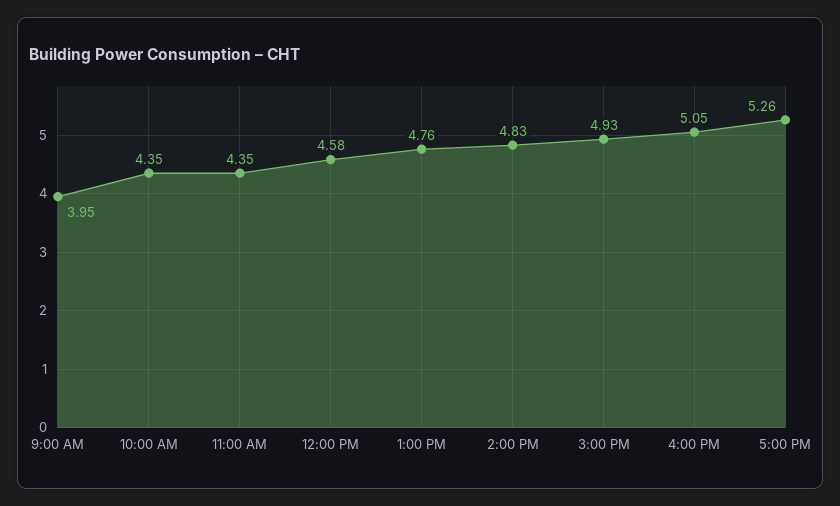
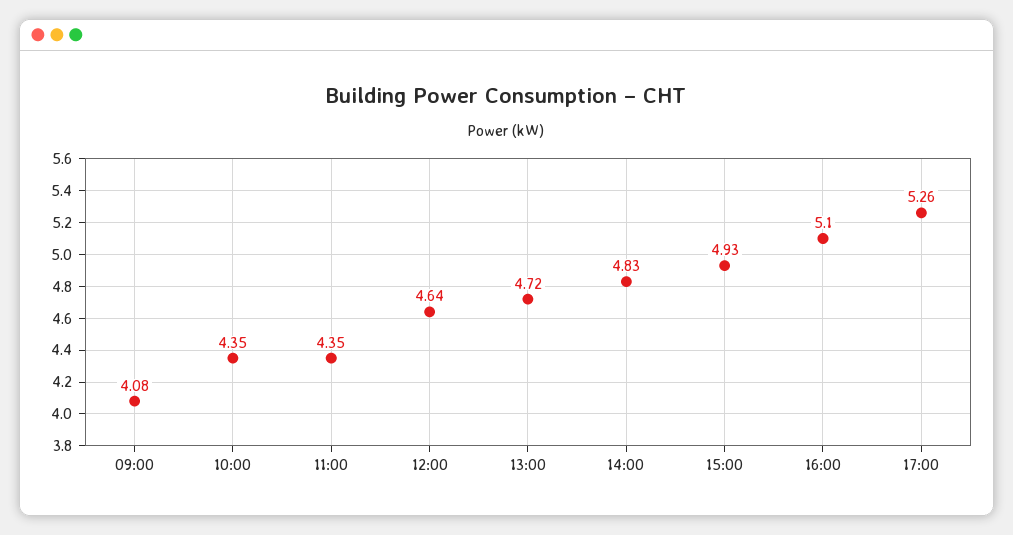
  {
-   "9:00 AM": 3.95,
+   "9:00 AM": 4.08,
    "10:00 AM": 4.35,
    "11:00 AM": 4.35,
-   "12:00 PM": 4.58,
+   "12:00 PM": 4.64,
-   "1:00 PM": 4.76,
+   "1:00 PM": 4.72,
    "2:00 PM": 4.83,
    "3:00 PM": 4.93,
-   "4:00 PM": 5.05,
+   "4:00 PM": 5.1,
    "5:00 PM": 5.26
  }

